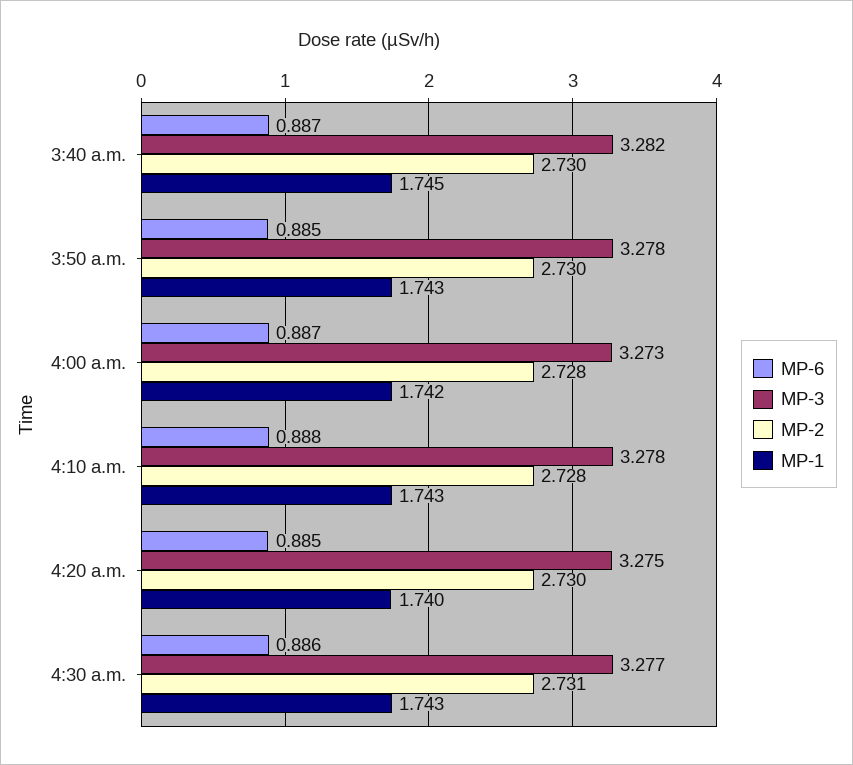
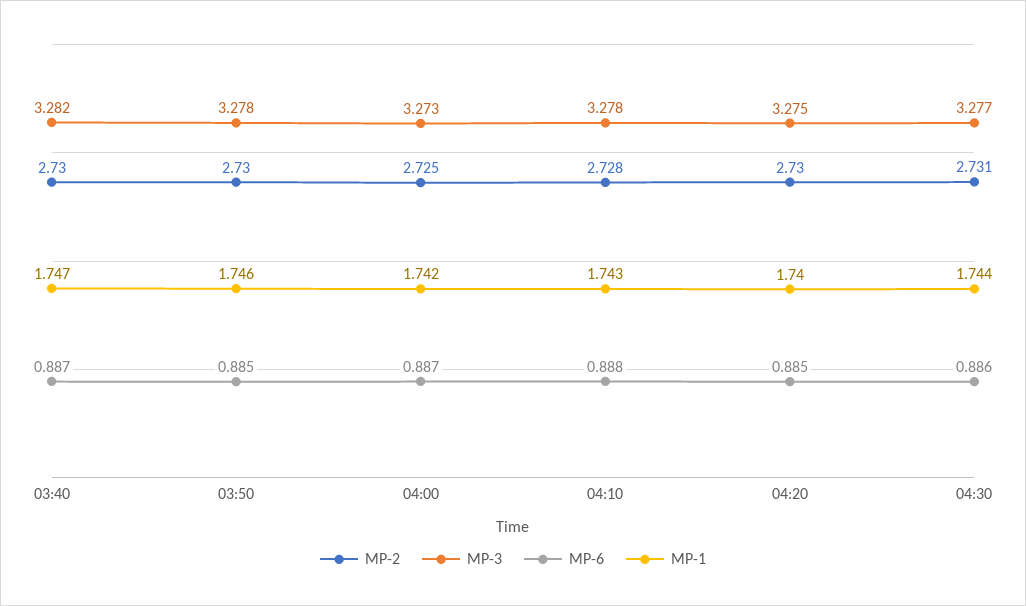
  {
    "MP-6": {
      "3:40 a.m.": 0.887,
      "3:50 a.m.": 0.885,
      "4:00 a.m.": 0.887,
      "4:10 a.m.": 0.888,
      "4:20 a.m.": 0.885,
      "4:30 a.m.": 0.886
    },
    "MP-3": {
      "3:40 a.m.": 3.282,
      "3:50 a.m.": 3.278,
      "4:00 a.m.": 3.273,
      "4:10 a.m.": 3.278,
      "4:20 a.m.": 3.275,
      "4:30 a.m.": 3.277
    },
    "MP-2": {
      "3:40 a.m.": 2.73,
      "3:50 a.m.": 2.73,
-     "4:00 a.m.": 2.728,
+     "4:00 a.m.": 2.725,
      "4:10 a.m.": 2.728,
      "4:20 a.m.": 2.73,
      "4:30 a.m.": 2.731
    },
    "MP-1": {
-     "3:40 a.m.": 1.745,
+     "3:40 a.m.": 1.747,
-     "3:50 a.m.": 1.743,
+     "3:50 a.m.": 1.746,
      "4:00 a.m.": 1.742,
      "4:10 a.m.": 1.743,
      "4:20 a.m.": 1.74,
-     "4:30 a.m.": 1.743
+     "4:30 a.m.": 1.744
    }
  }

